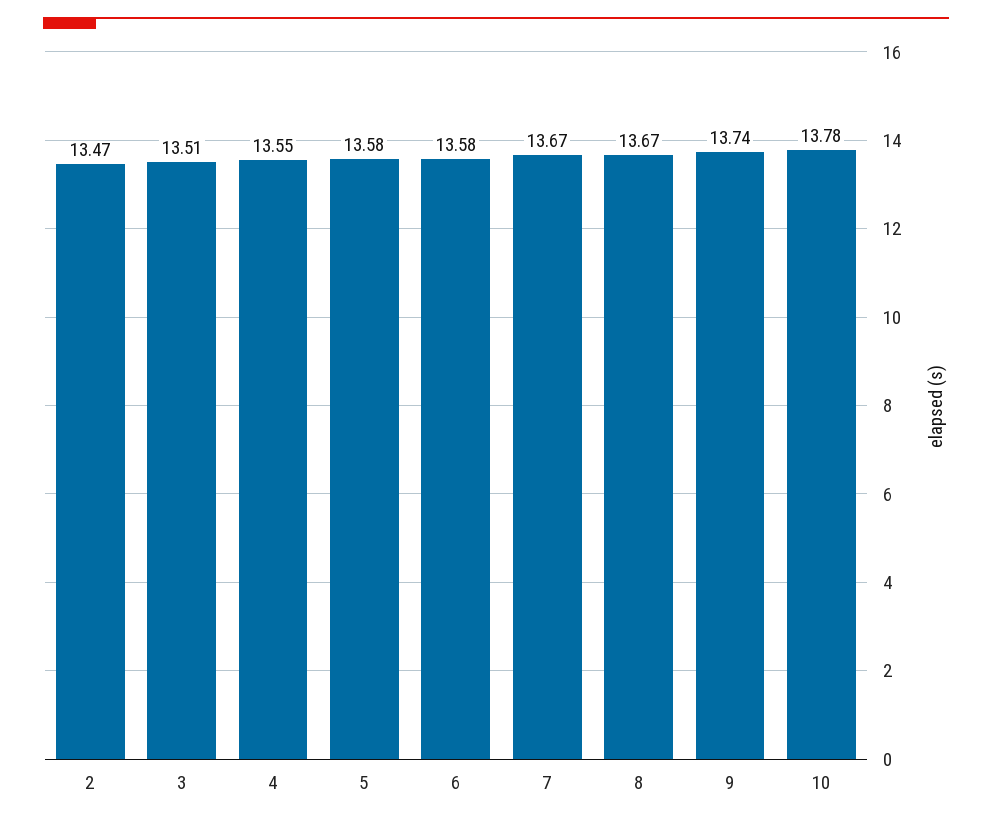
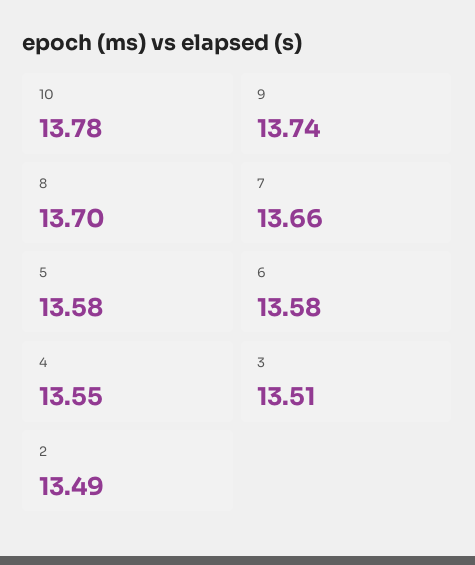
  {
-   "2": 13.47,
+   "2": 13.49,
    "3": 13.51,
    "4": 13.55,
    "5": 13.58,
    "6": 13.58,
-   "7": 13.67,
+   "7": 13.66,
-   "8": 13.67,
+   "8": 13.7,
    "9": 13.74,
    "10": 13.78
  }

